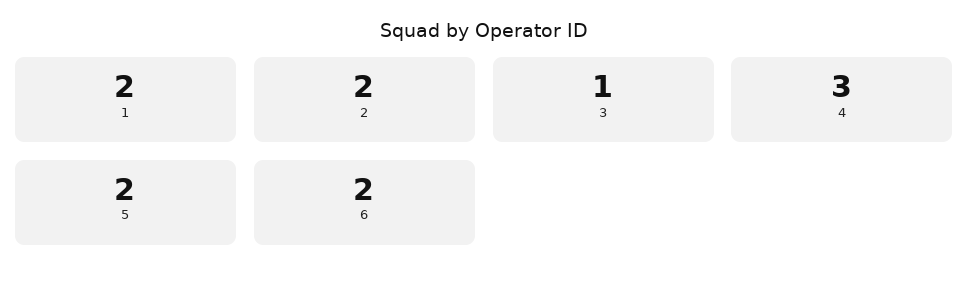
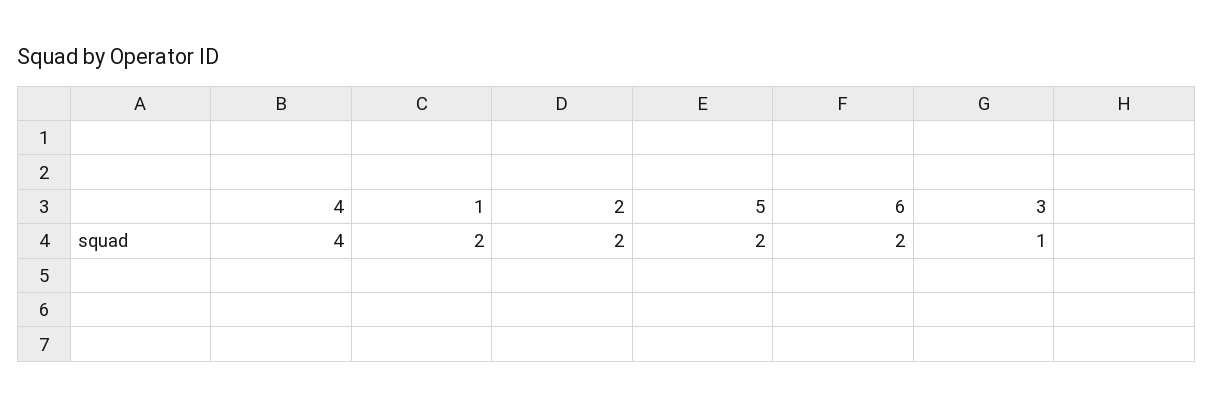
  {
    "1": 2,
    "2": 2,
    "3": 1,
-   "4": 3,
+   "4": 4,
    "5": 2,
    "6": 2
  }

